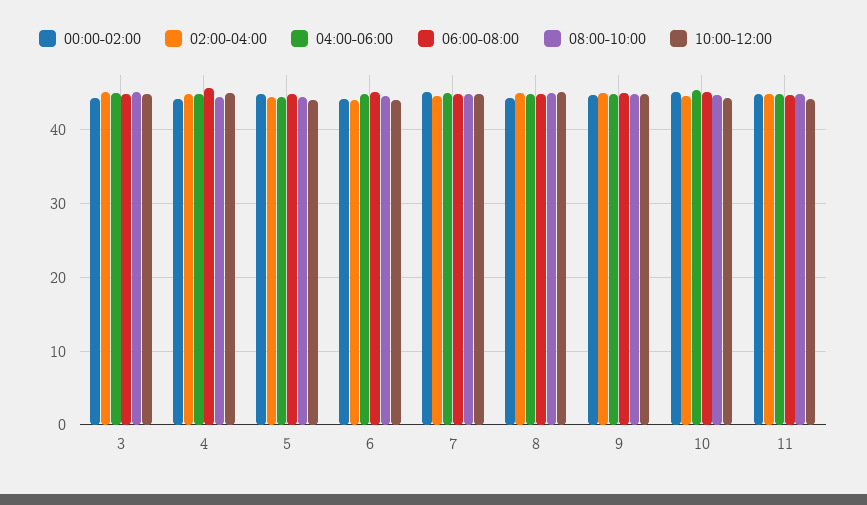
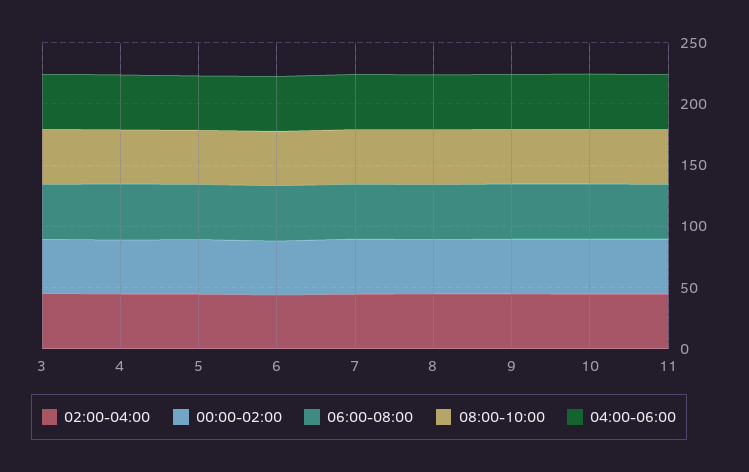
  {
    "00:00-02:00": {
      "3": 44,
      "4": 44,
      "5": 45,
      "6": 44,
      "7": 45,
      "8": 44,
      "9": 45,
      "10": 45,
      "11": 45
    },
    "02:00-04:00": {
      "3": 45,
      "4": 45,
      "5": 44,
      "6": 44,
      "7": 45,
      "8": 45,
      "9": 45,
      "10": 45,
      "11": 45
    },
    "04:00-06:00": {
      "3": 45,
      "4": 45,
      "5": 44,
      "6": 45,
      "7": 45,
      "8": 45,
      "9": 45,
      "10": 45,
      "11": 45
    },
    "06:00-08:00": {
      "3": 45,
      "4": 46,
      "5": 45,
      "6": 45,
      "7": 45,
      "8": 45,
      "9": 45,
      "10": 45,
      "11": 45
    },
    "08:00-10:00": {
      "3": 45,
      "4": 44,
      "5": 44,
      "6": 45,
      "7": 45,
      "8": 45,
      "9": 45,
      "10": 45,
      "11": 45
-   },
+   }
-   "10:00-12:00": {
-     "3": 45,
-     "4": 45,
-     "5": 44,
-     "6": 44,
-     "7": 45,
-     "8": 45,
-     "9": 45,
-     "10": 44,
-     "11": 44
-   }
  }

